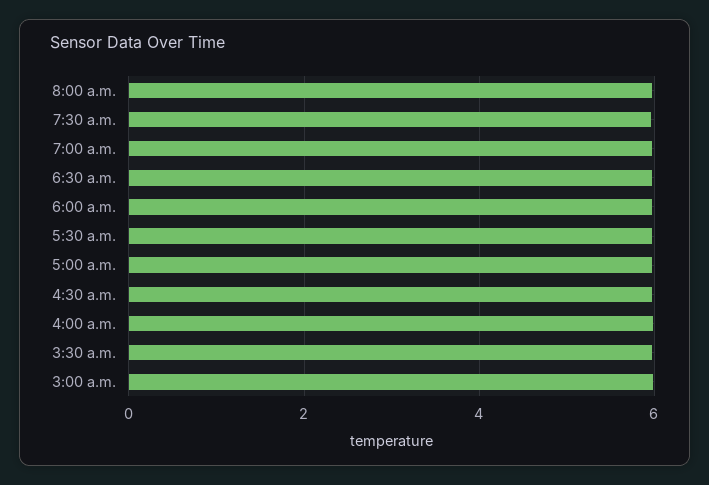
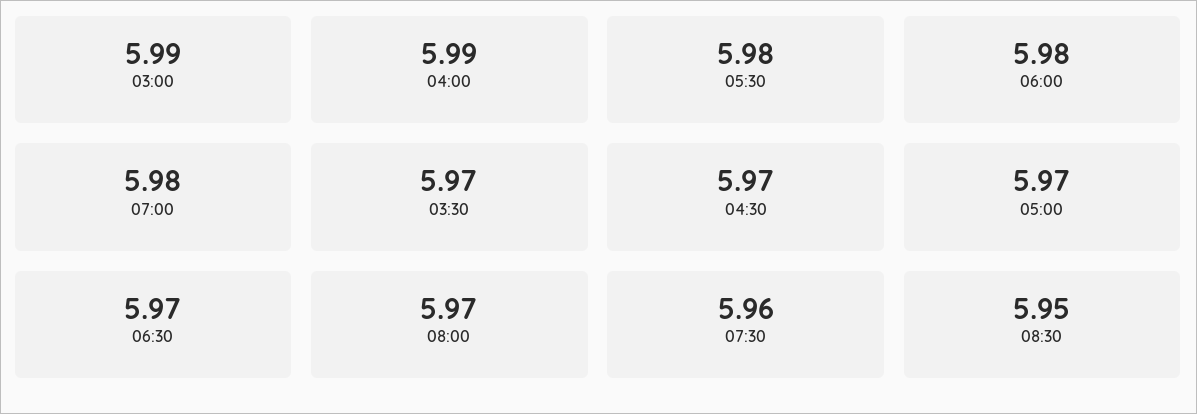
  {
    "8:00 a.m.": 5.97,
    "7:30 a.m.": 5.96,
    "7:00 a.m.": 5.98,
    "6:30 a.m.": 5.97,
    "6:00 a.m.": 5.98,
    "5:30 a.m.": 5.98,
    "5:00 a.m.": 5.97,
    "4:30 a.m.": 5.97,
    "4:00 a.m.": 5.99,
    "3:30 a.m.": 5.97,
-   "3:00 a.m.": 5.99
+   "3:00 a.m.": 5.99,
+   "08:30": 5.95
  }

